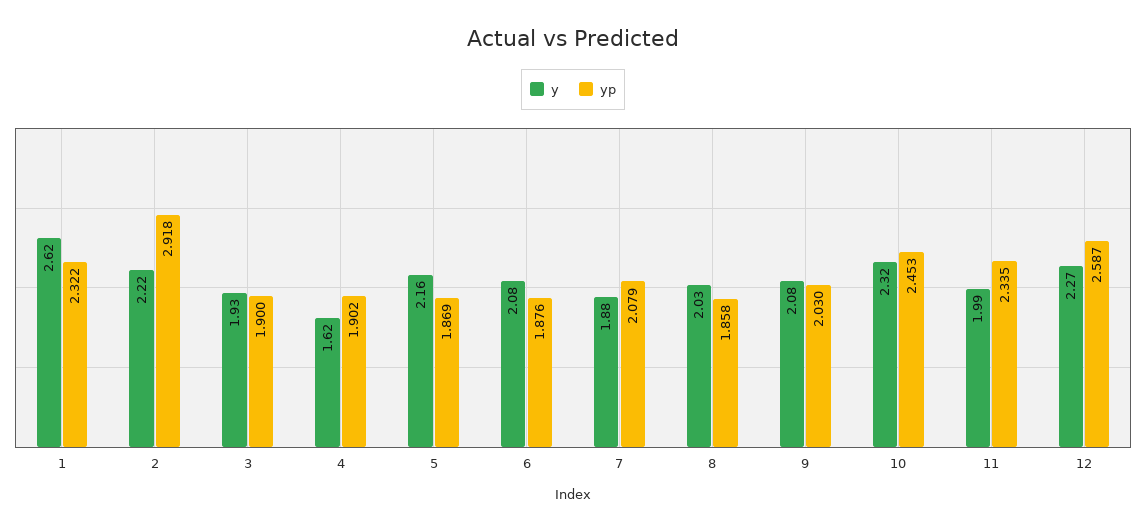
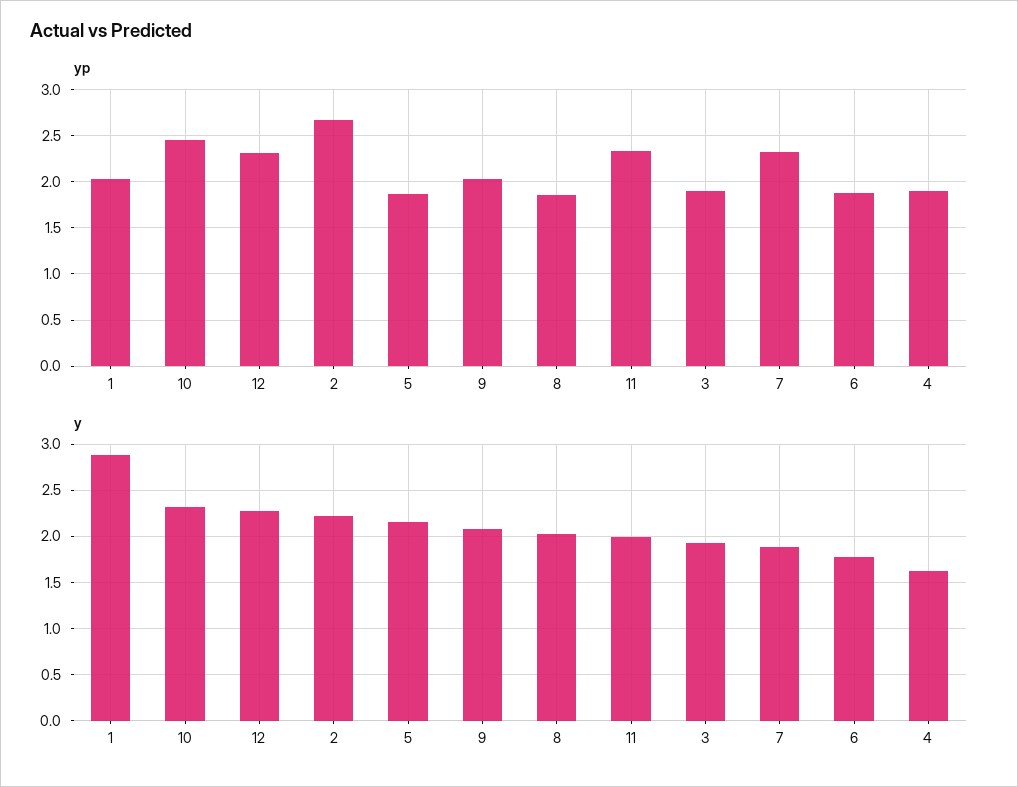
  {
    "y": {
-     "1": 2.62,
+     "1": 2.9,
      "2": 2.22,
      "3": 1.93,
      "4": 1.62,
      "5": 2.16,
-     "6": 2.08,
+     "6": 1.8,
      "7": 1.88,
      "8": 2.03,
      "9": 2.08,
      "10": 2.32,
      "11": 1.99,
      "12": 2.27
    },
    "yp": {
-     "1": 2.322,
+     "1": 2,
-     "2": 2.918,
+     "2": 2.7,
      "3": 1.9,
      "4": 1.902,
      "5": 1.869,
      "6": 1.876,
-     "7": 2.079,
+     "7": 2.3,
      "8": 1.858,
      "9": 2.03,
      "10": 2.453,
      "11": 2.335,
-     "12": 2.587
+     "12": 2.3
    }
  }

